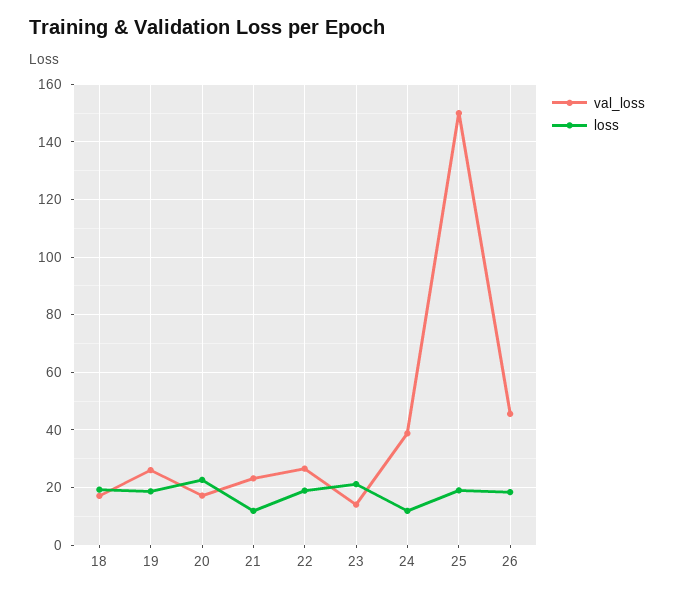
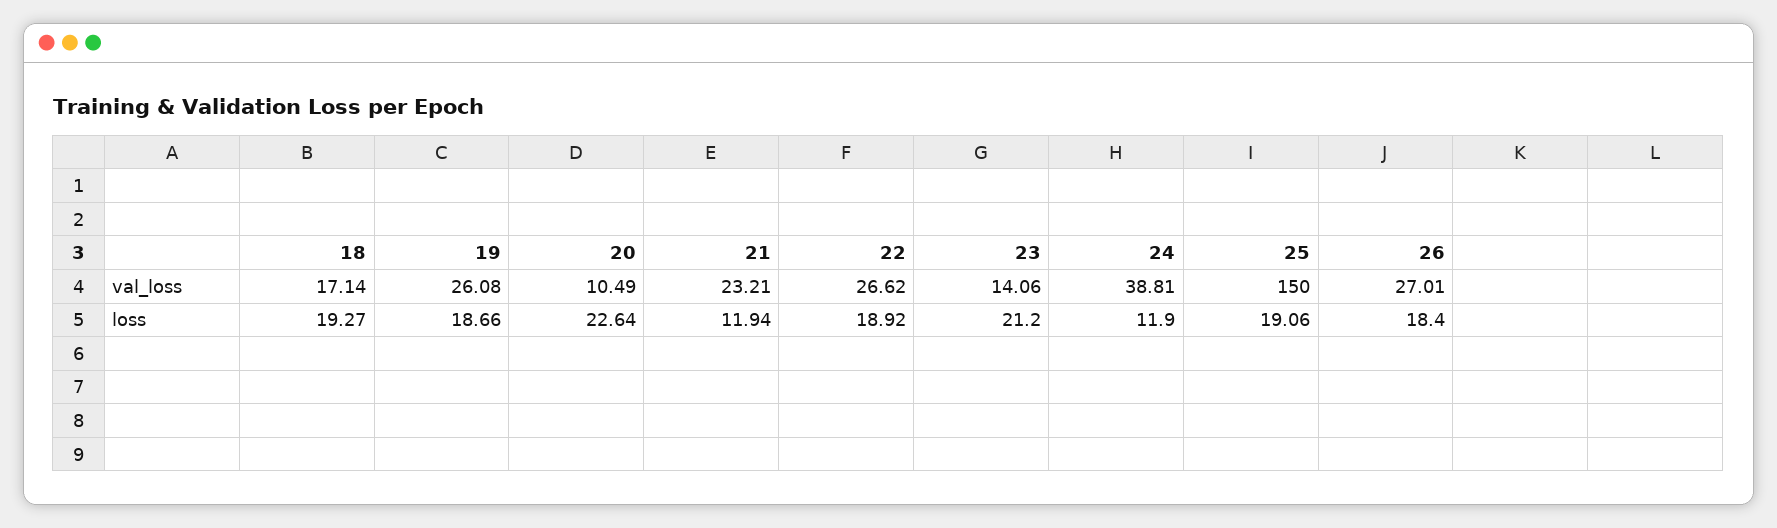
  {
    "val_loss": {
      "18": 17.14,
      "19": 26.08,
-     "20": 17.5,
+     "20": 10.49,
      "21": 23.21,
      "22": 26.62,
      "23": 14.06,
      "24": 38.81,
      "25": 150,
-     "26": 45
+     "26": 27.01
    },
    "loss": {
      "18": 19.27,
      "19": 18.66,
      "20": 22.64,
      "21": 11.94,
      "22": 18.92,
      "23": 21.2,
      "24": 11.9,
      "25": 19.06,
      "26": 18.4
    }
  }

